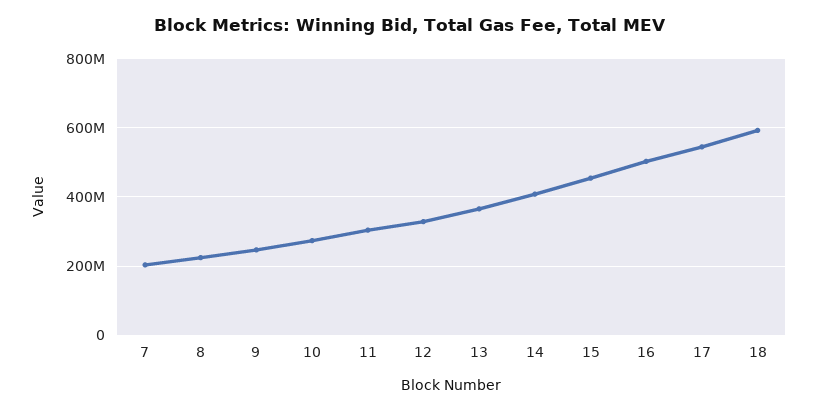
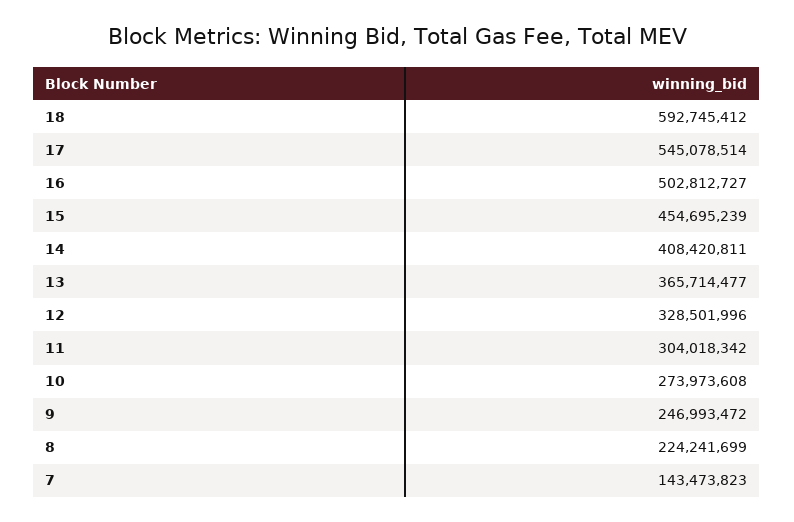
  {
-   "7": 200000000,
+   "7": 143473823,
    "8": 224241699,
    "9": 246993472,
    "10": 273973608,
    "11": 304018342,
    "12": 328501996,
    "13": 365714477,
    "14": 408420811,
    "15": 454695239,
    "16": 502812727,
    "17": 545078514,
    "18": 592745412
  }

